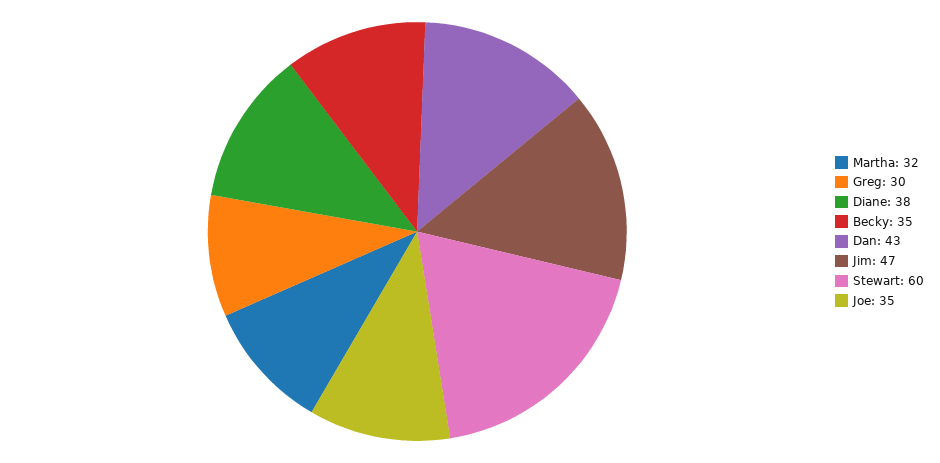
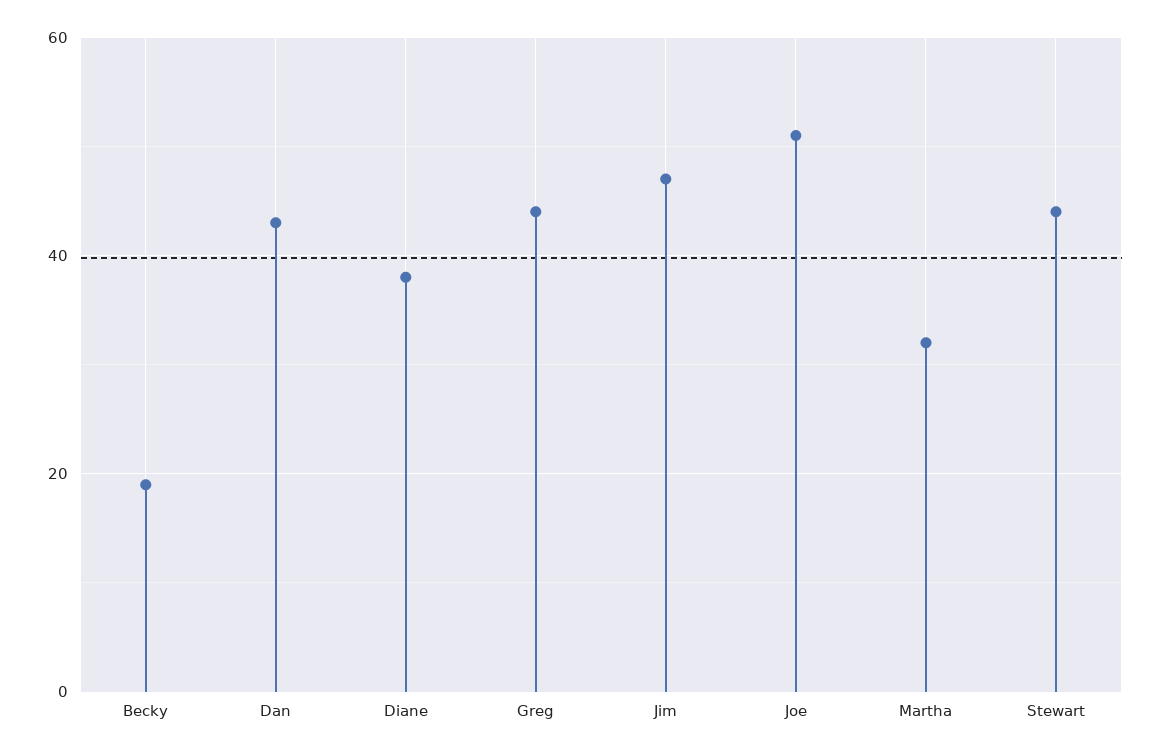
  {
    "Martha": 32,
-   "Greg": 30,
+   "Greg": 45,
    "Diane": 38,
-   "Becky": 35,
+   "Becky": 20,
    "Dan": 43,
    "Jim": 47,
-   "Stewart": 60,
+   "Stewart": 45,
-   "Joe": 35
+   "Joe": 50
  }

